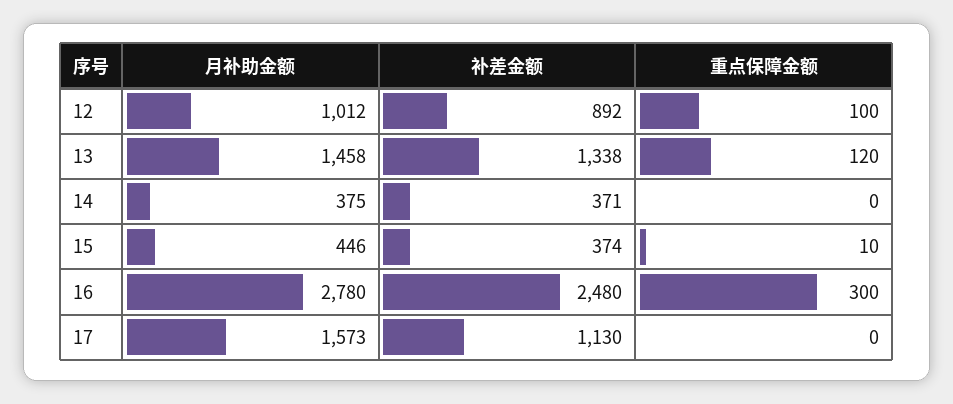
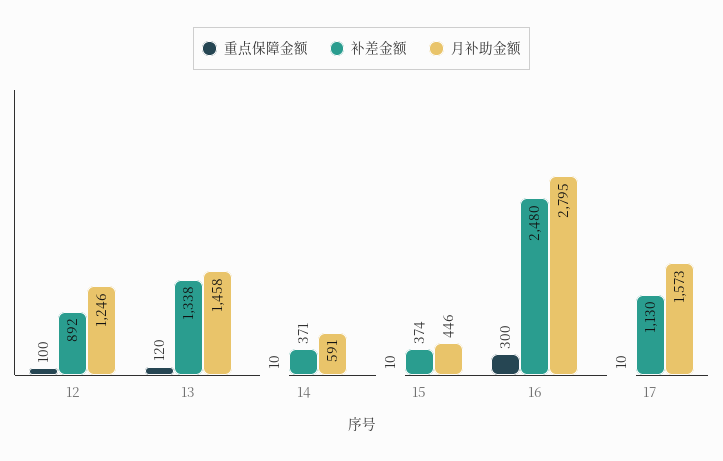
  {
    "月补助金额": {
-     "12": 1012,
+     "12": 1246,
      "13": 1458,
-     "14": 375,
+     "14": 591,
      "15": 446,
-     "16": 2780,
+     "16": 2795,
      "17": 1573
    },
    "补差金额": {
      "12": 892,
      "13": 1338,
      "14": 371,
      "15": 374,
      "16": 2480,
      "17": 1130
    },
    "重点保障金额": {
      "12": 100,
      "13": 120,
-     "14": 0,
+     "14": 10,
      "15": 10,
      "16": 300,
-     "17": 0
+     "17": 10
    }
  }

